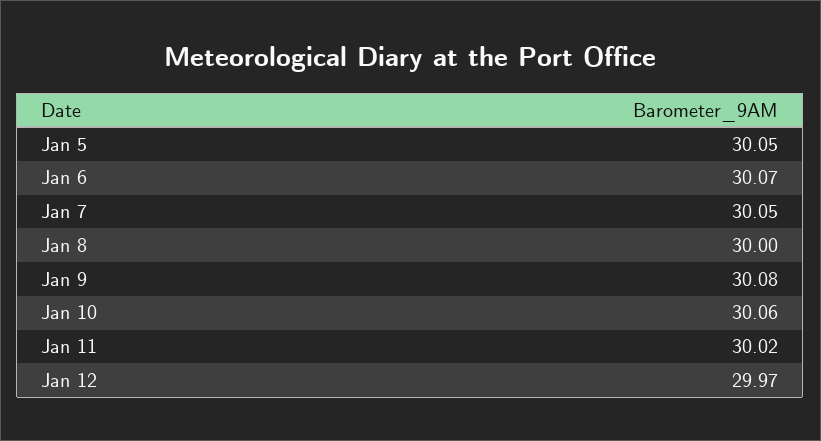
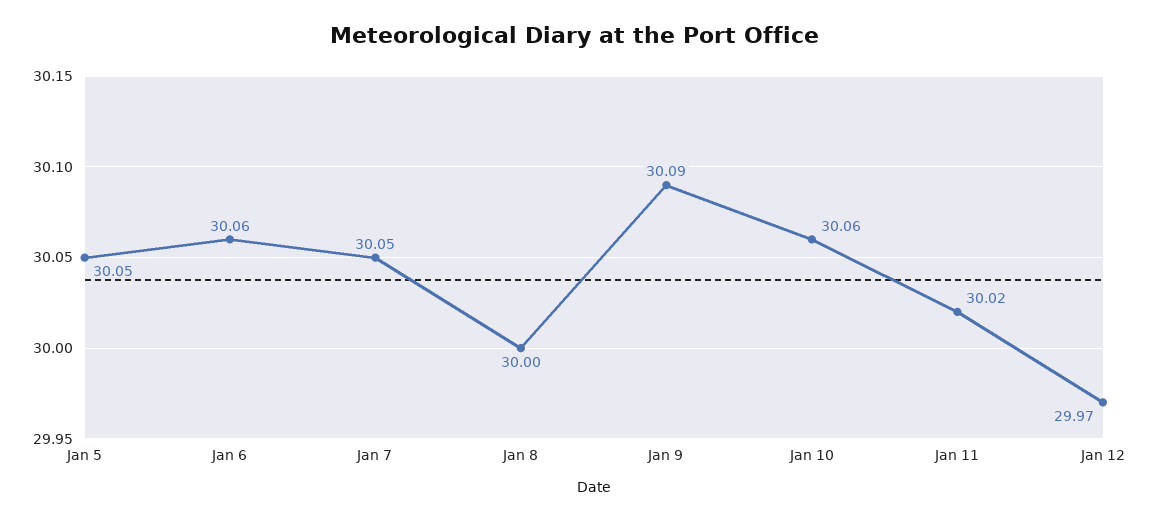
  {
    "Jan 5": 30.05,
-   "Jan 6": 30.07,
+   "Jan 6": 30.06,
    "Jan 7": 30.05,
    "Jan 8": 30,
-   "Jan 9": 30.08,
+   "Jan 9": 30.09,
    "Jan 10": 30.06,
    "Jan 11": 30.02,
    "Jan 12": 29.97
  }

